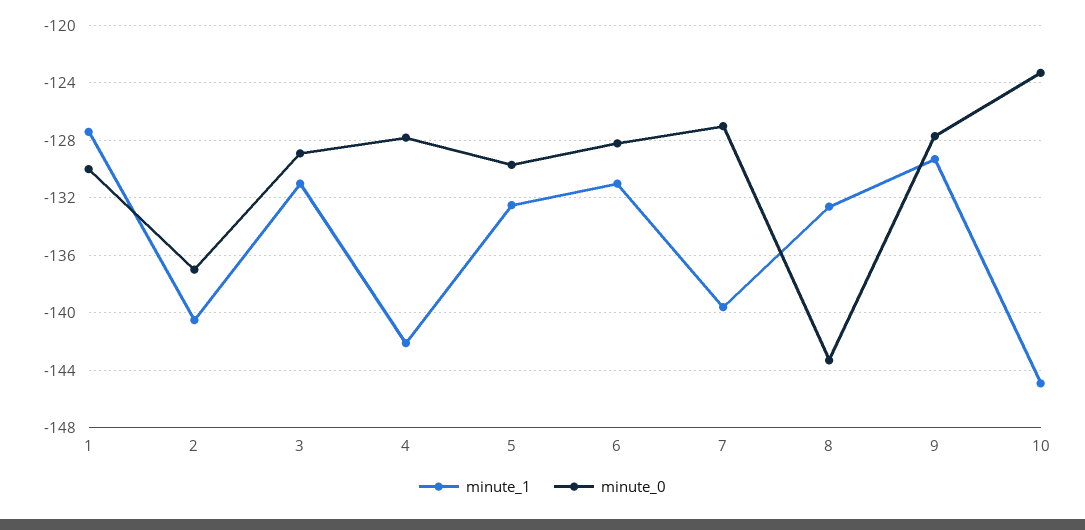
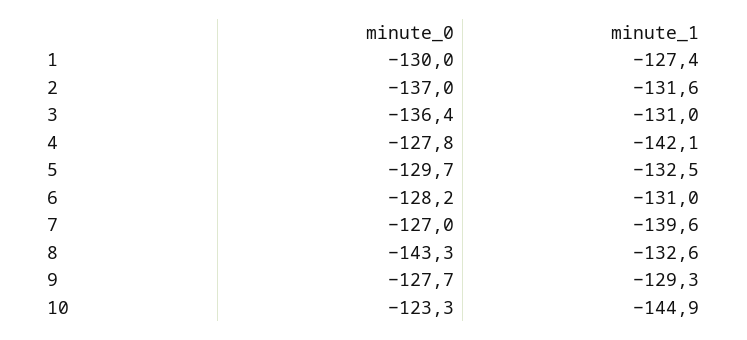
  {
    "minute_1": {
      "1": -127.4,
-     "2": -140.5,
+     "2": -131.6,
      "3": -131,
      "4": -142.1,
      "5": -132.5,
      "6": -131,
      "7": -139.6,
      "8": -132.6,
      "9": -129.3,
      "10": -144.9
    },
    "minute_0": {
      "1": -130,
      "2": -137,
-     "3": -129,
+     "3": -136.4,
      "4": -127.8,
      "5": -129.7,
      "6": -128.2,
      "7": -127,
      "8": -143.3,
      "9": -127.7,
      "10": -123.3
    }
  }

